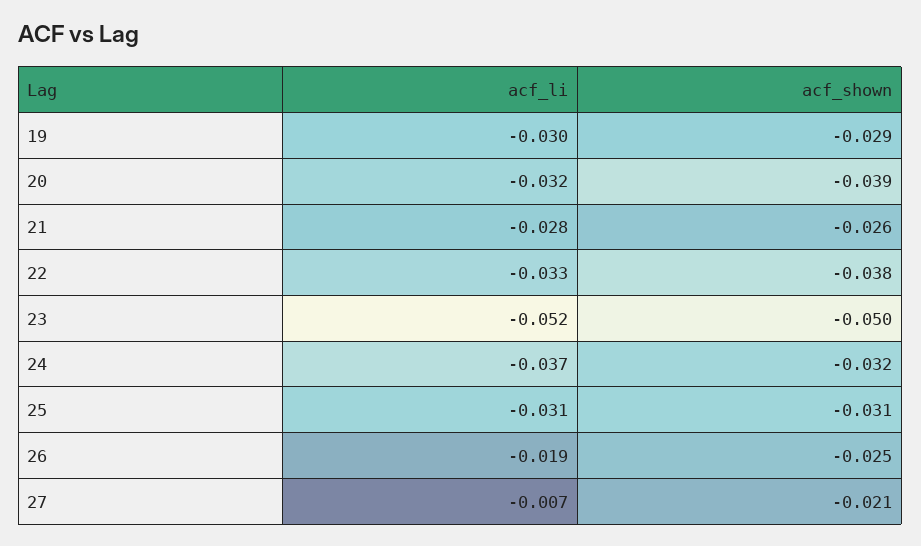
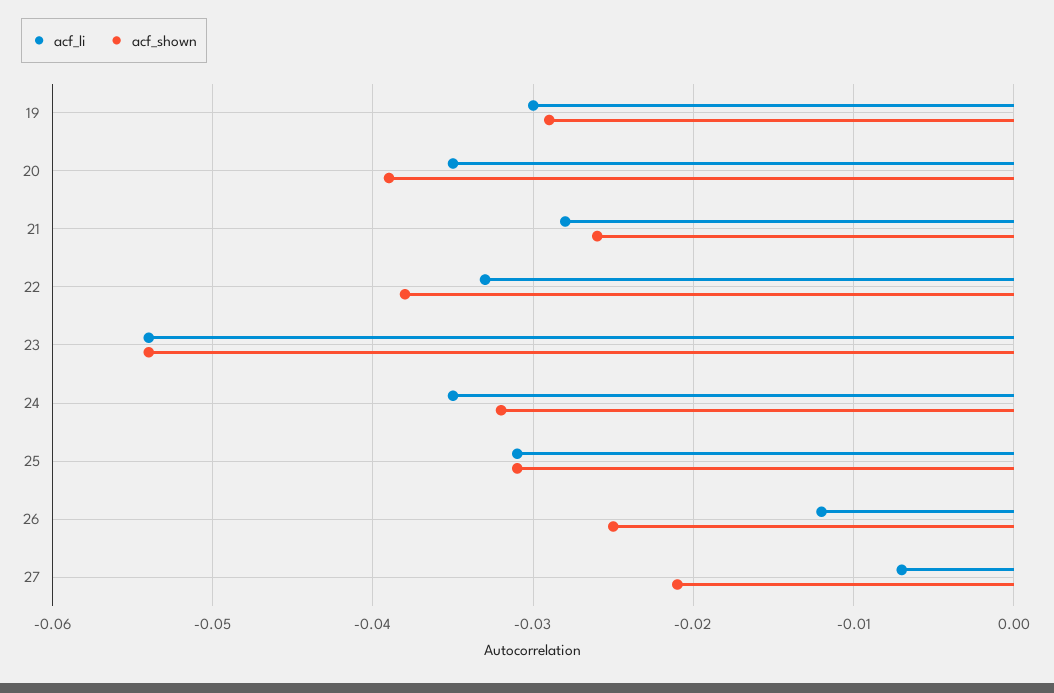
  {
    "acf_li": {
      "19": -0.03,
-     "20": -0.032,
+     "20": -0.035,
      "21": -0.028,
      "22": -0.033,
-     "23": -0.052,
+     "23": -0.054,
-     "24": -0.037,
+     "24": -0.035,
      "25": -0.031,
-     "26": -0.019,
+     "26": -0.012,
      "27": -0.007
    },
    "acf_shown": {
      "19": -0.029,
      "20": -0.039,
      "21": -0.026,
      "22": -0.038,
-     "23": -0.05,
+     "23": -0.054,
      "24": -0.032,
      "25": -0.031,
      "26": -0.025,
      "27": -0.021
    }
  }

